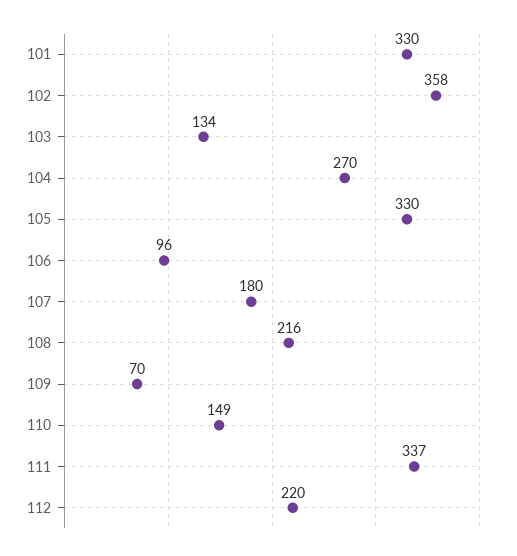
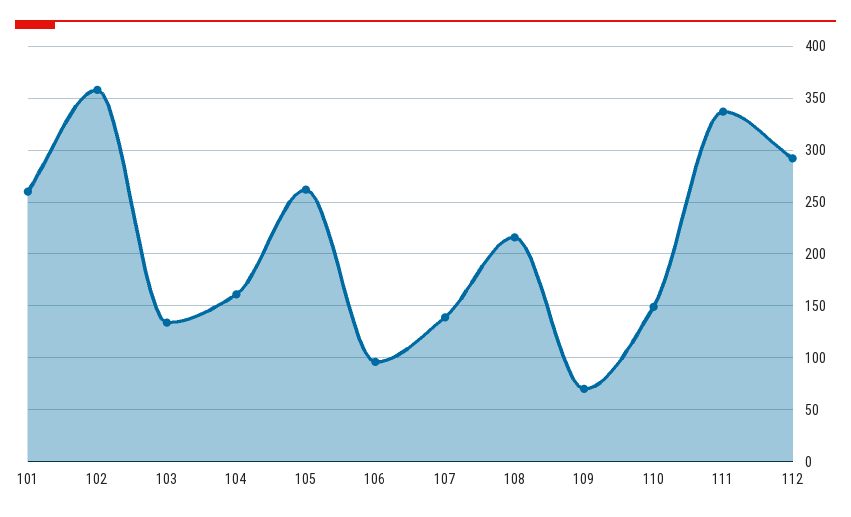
  {
-   "101": 330,
+   "101": 260,
    "102": 358,
    "103": 134,
-   "104": 270,
+   "104": 160,
-   "105": 330,
+   "105": 260,
    "106": 96,
-   "107": 180,
+   "107": 140,
    "108": 216,
    "109": 70,
    "110": 149,
    "111": 337,
-   "112": 220
+   "112": 290
  }

